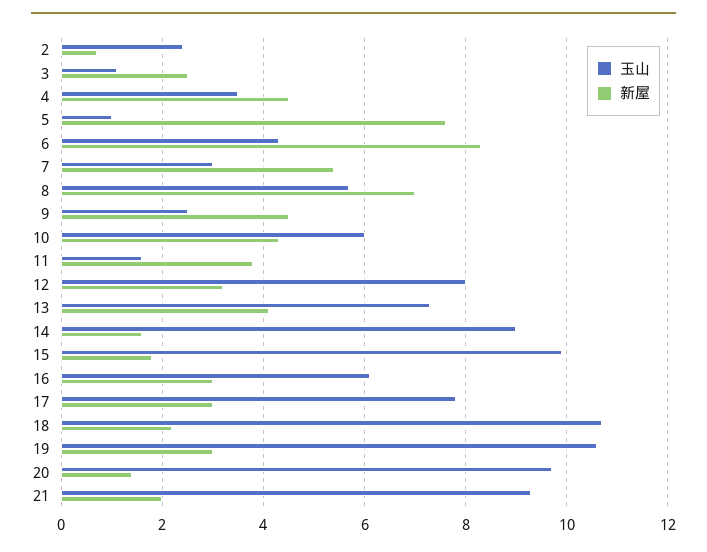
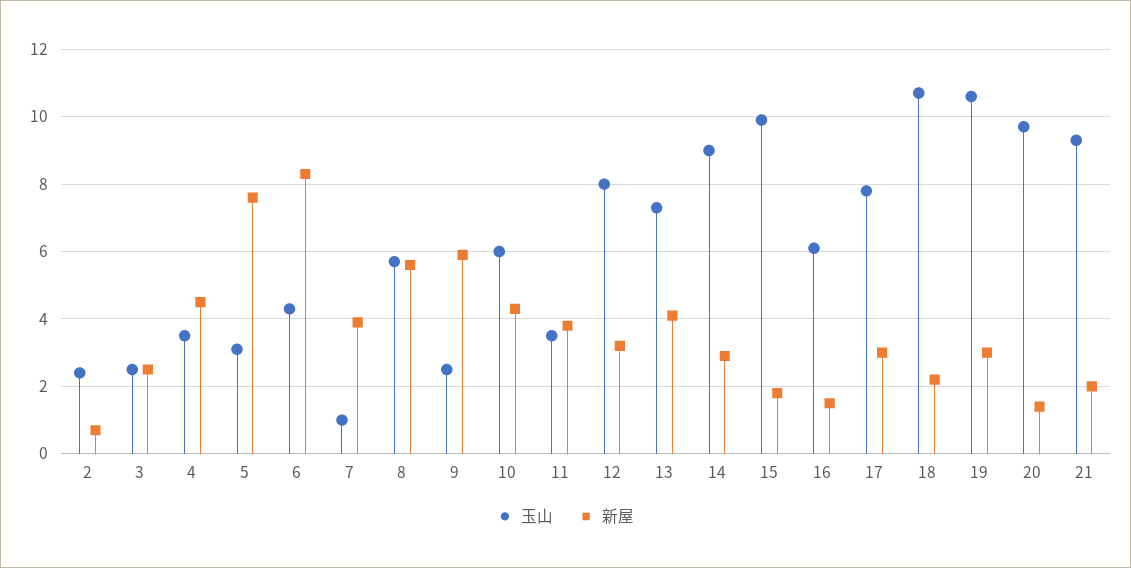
  {
    "玉山": {
      "2": 2.5,
-     "3": 1,
+     "3": 2.5,
      "4": 3.5,
-     "5": 1,
+     "5": 3,
      "6": 4.5,
-     "7": 3,
+     "7": 1,
      "8": 5.5,
      "9": 2.5,
      "10": 6,
-     "11": 1.5,
+     "11": 3.5,
      "12": 8,
      "13": 7.5,
      "14": 9,
      "15": 10,
      "16": 6,
      "17": 8,
      "18": 10.5,
      "19": 10.5,
      "20": 9.5,
      "21": 9.5
    },
    "新屋": {
      "2": 0.5,
      "3": 2.5,
      "4": 4.5,
      "5": 7.5,
      "6": 8.5,
-     "7": 5.5,
+     "7": 4,
-     "8": 7,
+     "8": 5.5,
-     "9": 4.5,
+     "9": 6,
      "10": 4.5,
      "11": 4,
      "12": 3,
      "13": 4,
-     "14": 1.5,
+     "14": 3,
      "15": 2,
-     "16": 3,
+     "16": 1.5,
      "17": 3,
      "18": 2,
      "19": 3,
      "20": 1.5,
      "21": 2
    }
  }

